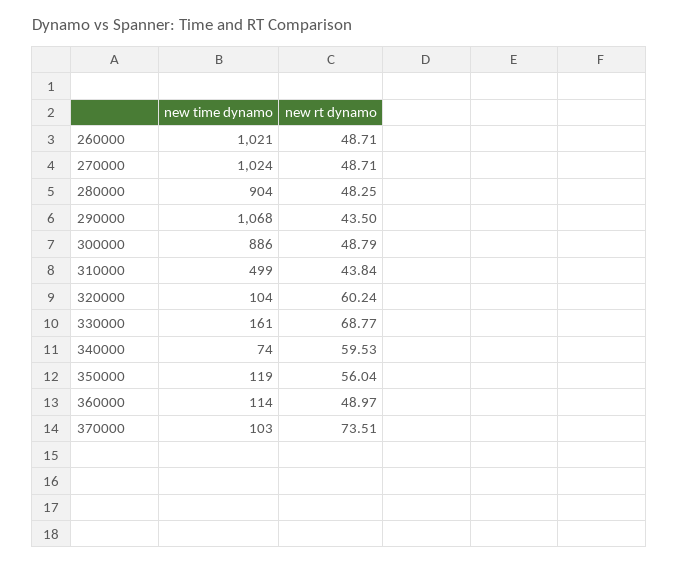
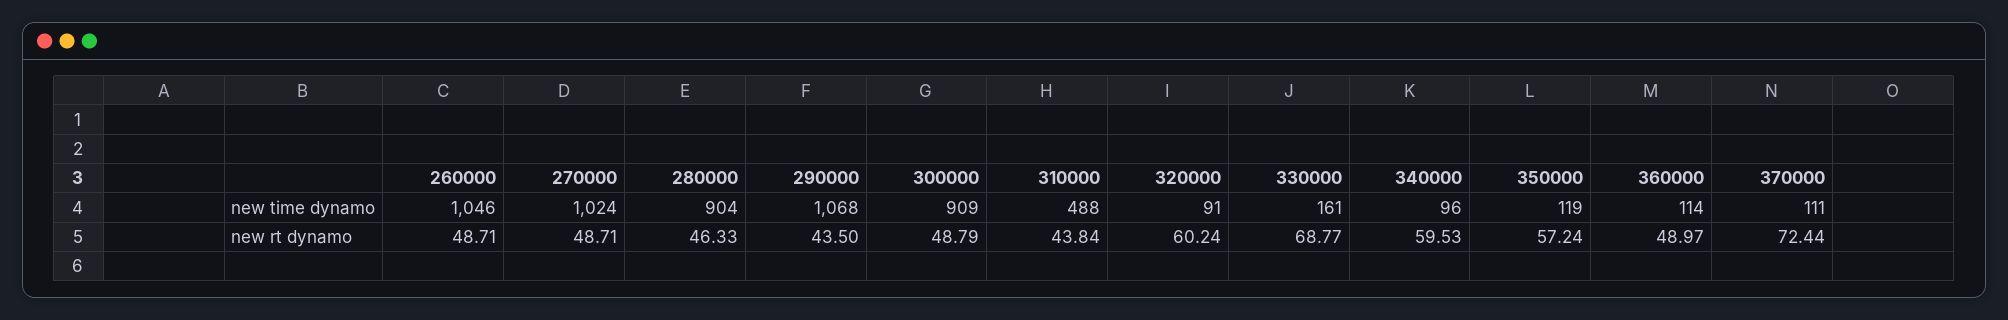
  {
    "new time dynamo": {
-     "260000": 1021,
+     "260000": 1046,
      "270000": 1024,
      "280000": 904,
      "290000": 1068,
-     "300000": 886,
+     "300000": 909,
-     "310000": 499,
+     "310000": 488,
-     "320000": 104,
+     "320000": 91,
      "330000": 161,
-     "340000": 74,
+     "340000": 96,
      "350000": 119,
      "360000": 114,
-     "370000": 103
+     "370000": 111
    },
    "new rt dynamo": {
      "260000": 48.71,
      "270000": 48.71,
-     "280000": 48.25,
+     "280000": 46.33,
      "290000": 43.5,
      "300000": 48.79,
      "310000": 43.84,
      "320000": 60.24,
      "330000": 68.77,
      "340000": 59.53,
-     "350000": 56.04,
+     "350000": 57.24,
      "360000": 48.97,
-     "370000": 73.51
+     "370000": 72.44
    }
  }

